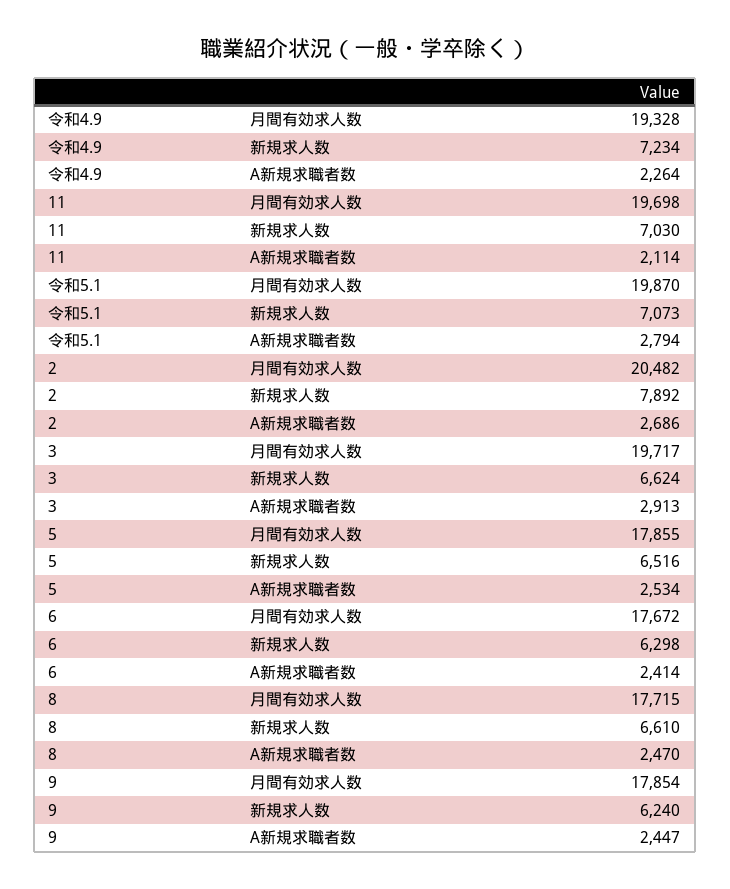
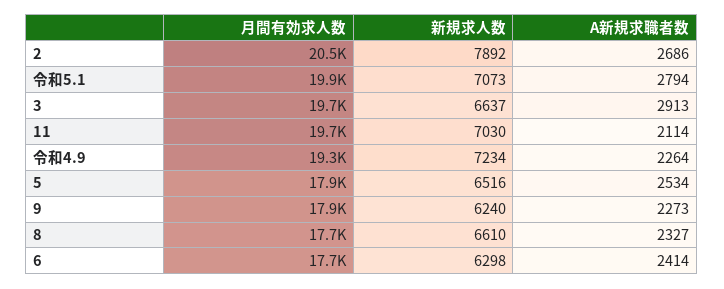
  {
    "令和4.9": {
      "月間有効求人数": 19328,
      "新規求人数": 7234,
      "A新規求職者数": 2264
    },
    "11": {
      "月間有効求人数": 19698,
      "新規求人数": 7030,
      "A新規求職者数": 2114
    },
    "令和5.1": {
      "月間有効求人数": 19870,
      "新規求人数": 7073,
      "A新規求職者数": 2794
    },
    "2": {
      "月間有効求人数": 20482,
      "新規求人数": 7892,
      "A新規求職者数": 2686
    },
    "3": {
      "月間有効求人数": 19717,
-     "新規求人数": 6624,
+     "新規求人数": 6637,
      "A新規求職者数": 2913
    },
    "5": {
      "月間有効求人数": 17855,
      "新規求人数": 6516,
      "A新規求職者数": 2534
    },
    "6": {
      "月間有効求人数": 17672,
      "新規求人数": 6298,
      "A新規求職者数": 2414
    },
    "8": {
      "月間有効求人数": 17715,
      "新規求人数": 6610,
-     "A新規求職者数": 2470
+     "A新規求職者数": 2327
    },
    "9": {
      "月間有効求人数": 17854,
      "新規求人数": 6240,
-     "A新規求職者数": 2447
+     "A新規求職者数": 2273
    }
  }

